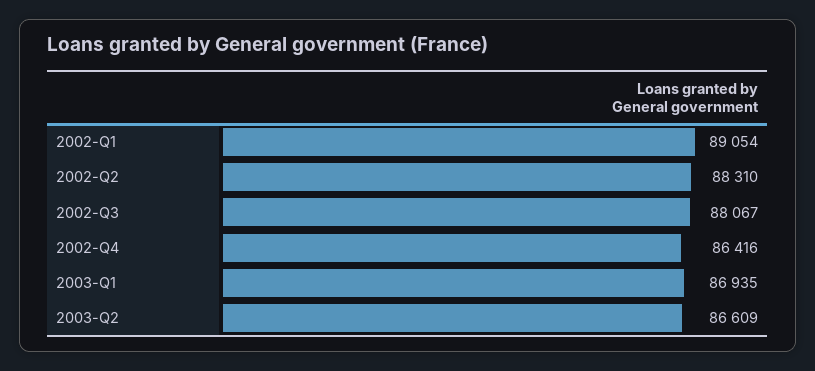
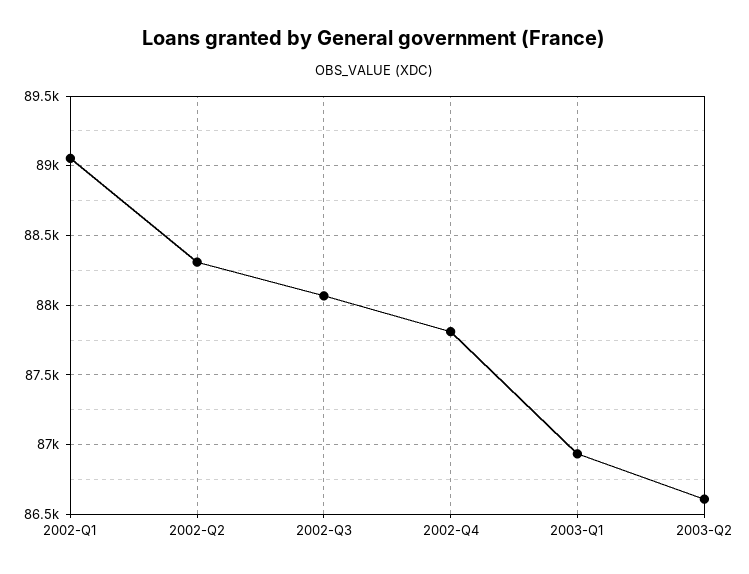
  {
    "2002-Q1": 89054,
    "2002-Q2": 88310,
    "2002-Q3": 88067,
-   "2002-Q4": 86416,
+   "2002-Q4": 87800,
    "2003-Q1": 86935,
    "2003-Q2": 86609
  }

